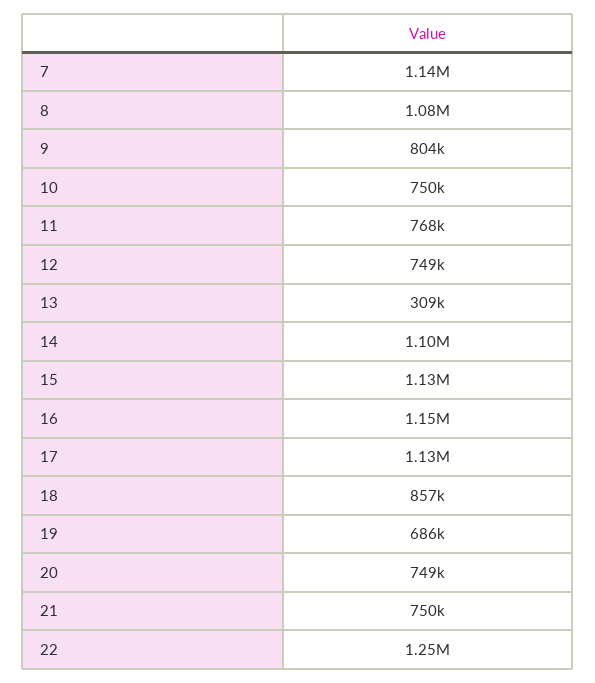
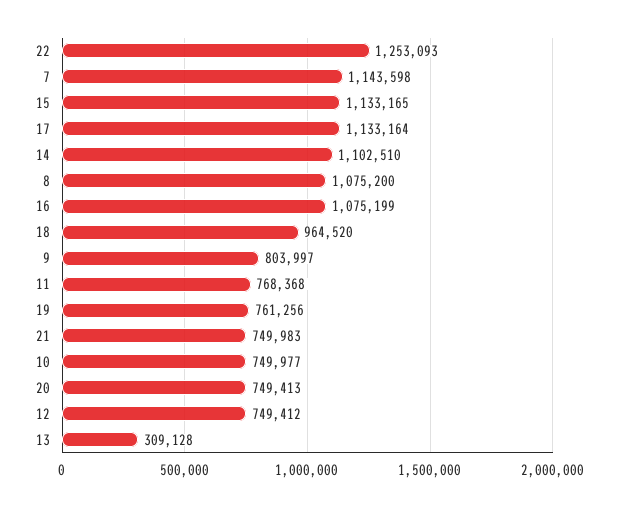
  {
    "7": 1143598,
    "8": 1075200,
    "9": 803997,
    "10": 749977,
    "11": 768368,
    "12": 749412,
    "13": 309128,
    "14": 1102510,
    "15": 1133165,
-   "16": 1150000,
+   "16": 1075199,
    "17": 1133164,
-   "18": 857000,
+   "18": 964520,
-   "19": 686000,
+   "19": 761256,
    "20": 749413,
    "21": 749983,
    "22": 1253093
  }

